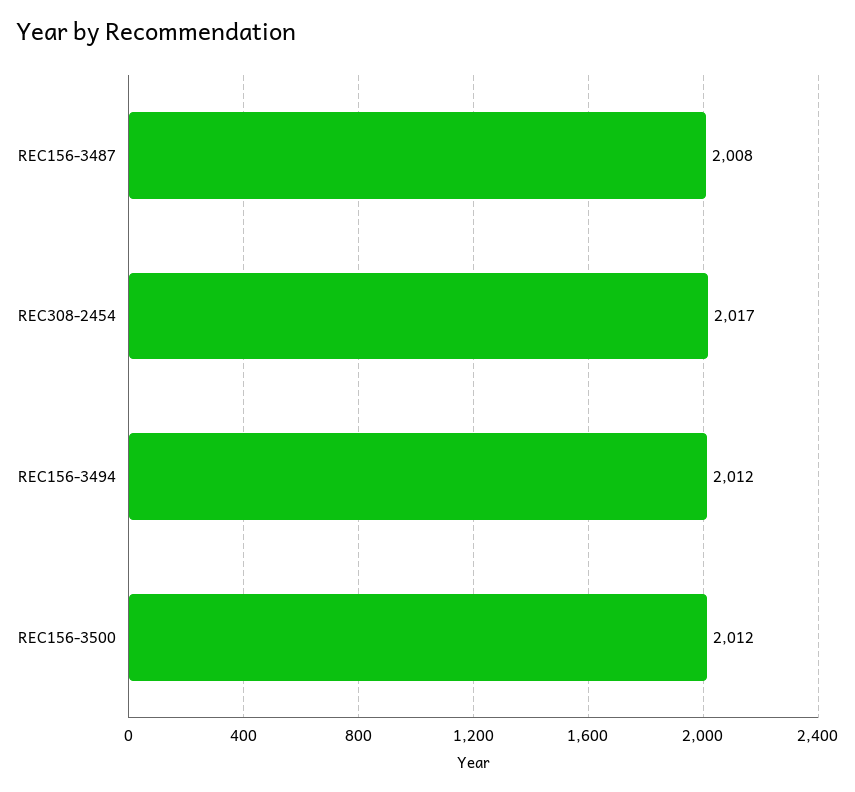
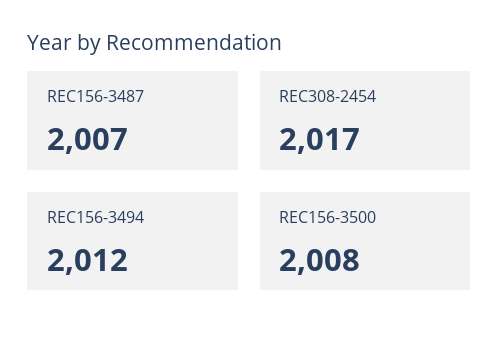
  {
-   "REC156-3487": 2008,
+   "REC156-3487": 2007,
    "REC308-2454": 2017,
    "REC156-3494": 2012,
-   "REC156-3500": 2012
+   "REC156-3500": 2008
  }

